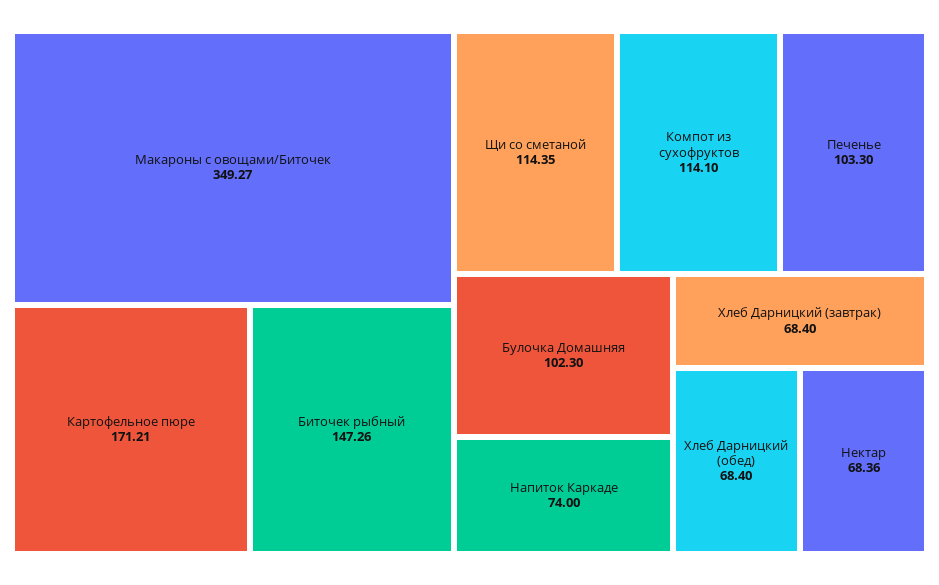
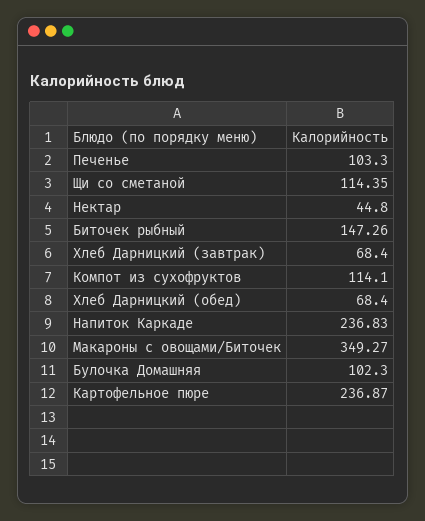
  {
    "Макароны с овощами/Биточек": 349.27,
-   "Картофельное пюре": 171.21,
+   "Картофельное пюре": 236.87,
    "Биточек рыбный": 147.26,
    "Щи со сметаной": 114.35,
    "Компот из сухофруктов": 114.1,
    "Печенье": 103.3,
    "Булочка Домашняя": 102.3,
-   "Напиток Каркаде": 74,
+   "Напиток Каркаде": 236.83,
    "Хлеб Дарницкий (завтрак)": 68.4,
    "Хлеб Дарницкий (обед)": 68.4,
-   "Нектар": 68.36
+   "Нектар": 44.8
  }

